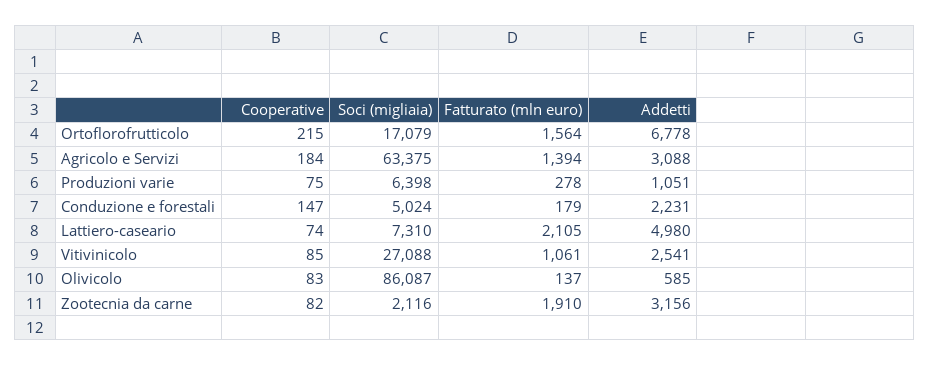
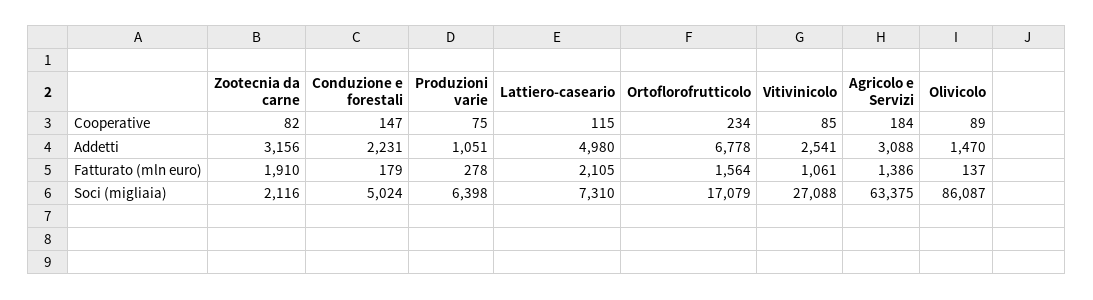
  {
    "Cooperative": {
-     "Ortoflorofrutticolo": 215,
+     "Ortoflorofrutticolo": 234,
      "Agricolo e Servizi": 184,
      "Produzioni varie": 75,
      "Conduzione e forestali": 147,
-     "Lattiero-caseario": 74,
+     "Lattiero-caseario": 115,
      "Vitivinicolo": 85,
-     "Olivicolo": 83,
+     "Olivicolo": 89,
      "Zootecnia da carne": 82
    },
    "Soci (migliaia)": {
      "Ortoflorofrutticolo": 17079,
      "Agricolo e Servizi": 63375,
      "Produzioni varie": 6398,
      "Conduzione e forestali": 5024,
      "Lattiero-caseario": 7310,
      "Vitivinicolo": 27088,
      "Olivicolo": 86087,
      "Zootecnia da carne": 2116
    },
    "Fatturato (mln euro)": {
      "Ortoflorofrutticolo": 1564,
-     "Agricolo e Servizi": 1394,
+     "Agricolo e Servizi": 1386,
      "Produzioni varie": 278,
      "Conduzione e forestali": 179,
      "Lattiero-caseario": 2105,
      "Vitivinicolo": 1061,
      "Olivicolo": 137,
      "Zootecnia da carne": 1910
    },
    "Addetti": {
      "Ortoflorofrutticolo": 6778,
      "Agricolo e Servizi": 3088,
      "Produzioni varie": 1051,
      "Conduzione e forestali": 2231,
      "Lattiero-caseario": 4980,
      "Vitivinicolo": 2541,
-     "Olivicolo": 585,
+     "Olivicolo": 1470,
      "Zootecnia da carne": 3156
    }
  }

